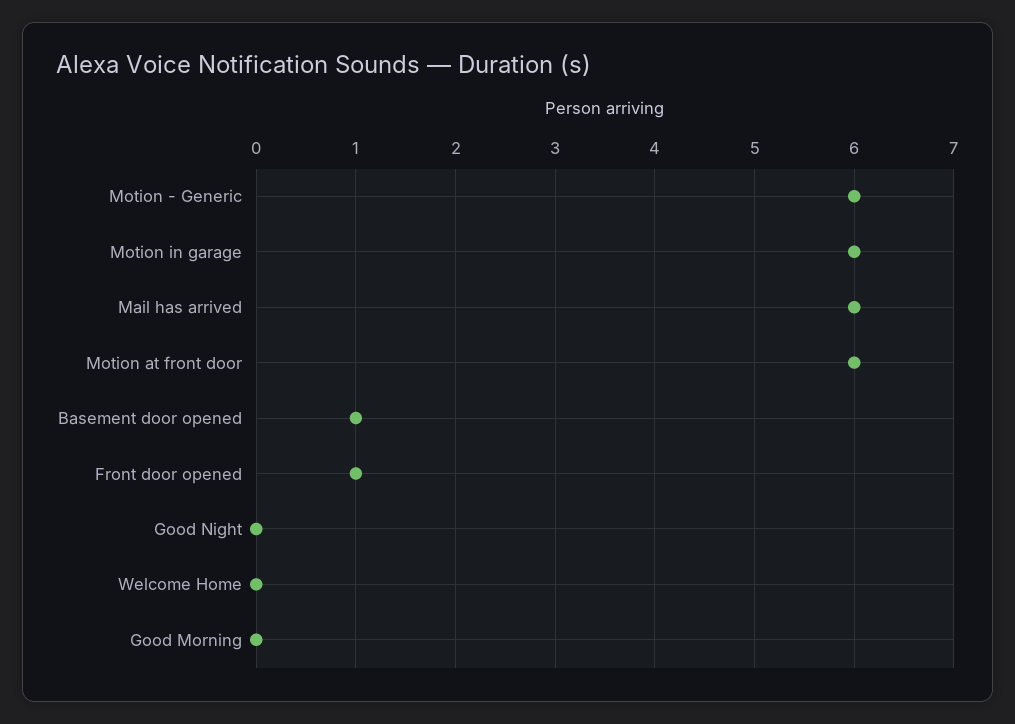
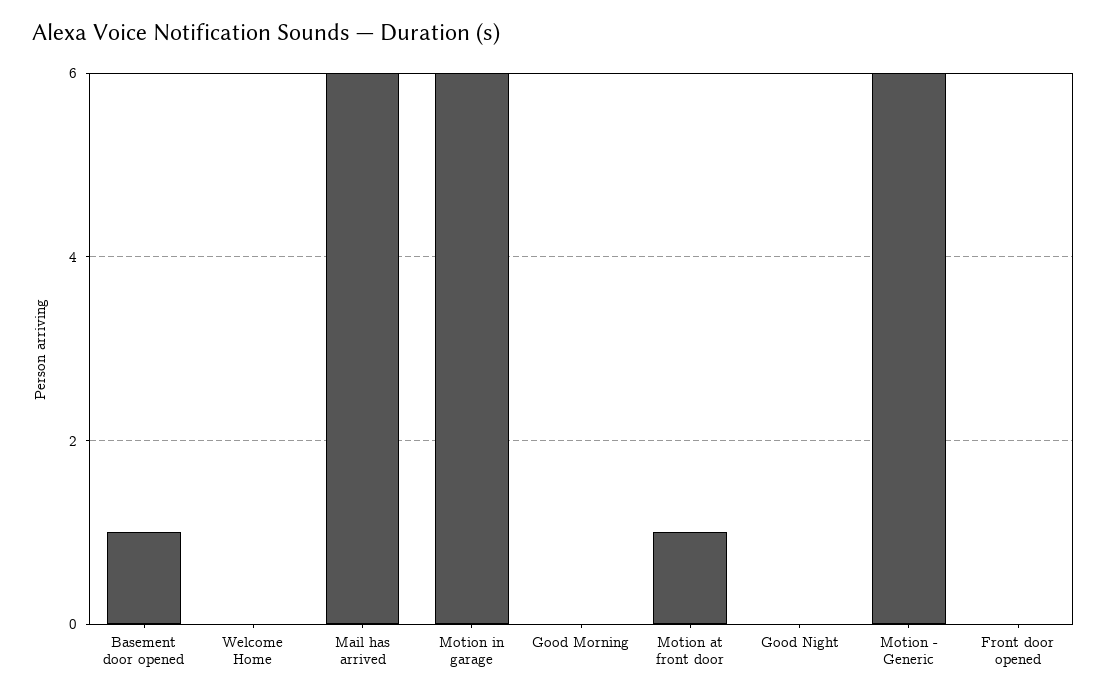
  {
    "Motion - Generic": 6,
    "Motion in garage": 6,
    "Mail has arrived": 6,
-   "Motion at front door": 6,
+   "Motion at front door": 1,
    "Basement door opened": 1,
-   "Front door opened": 1,
+   "Front door opened": 0,
    "Good Night": 0,
    "Welcome Home": 0,
    "Good Morning": 0
  }

